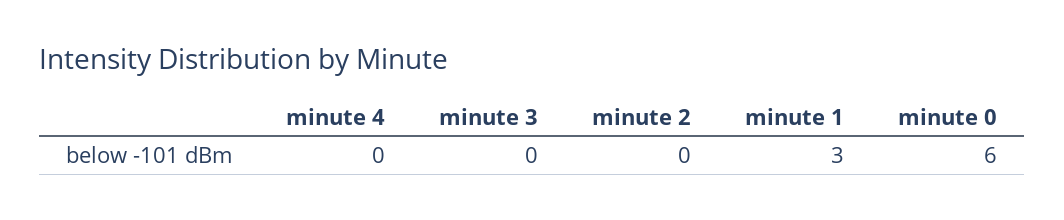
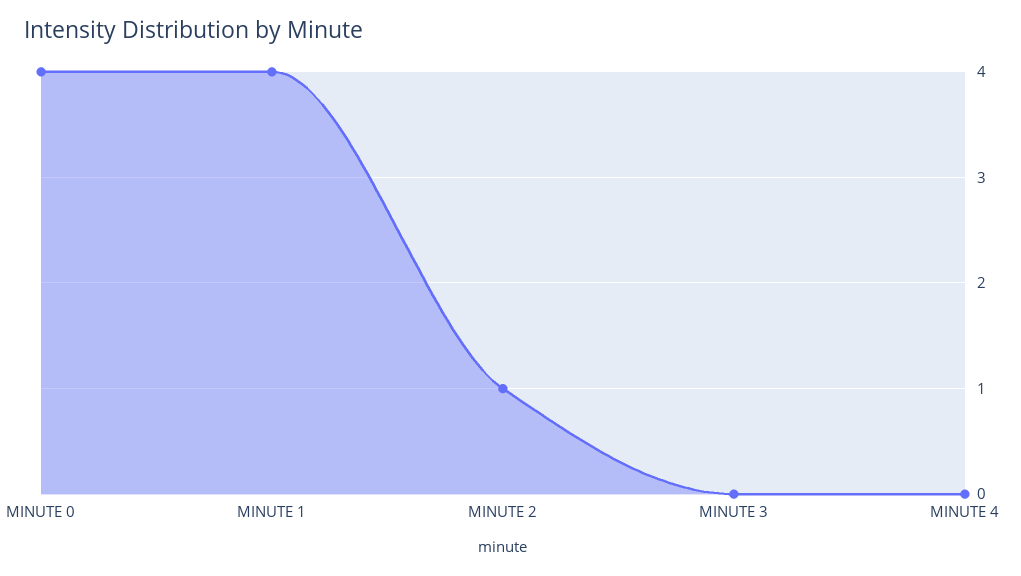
  {
    "minute 4": 0,
    "minute 3": 0,
-   "minute 2": 0,
+   "minute 2": 1,
-   "minute 1": 3,
+   "minute 1": 4,
-   "minute 0": 6
+   "minute 0": 4
  }

